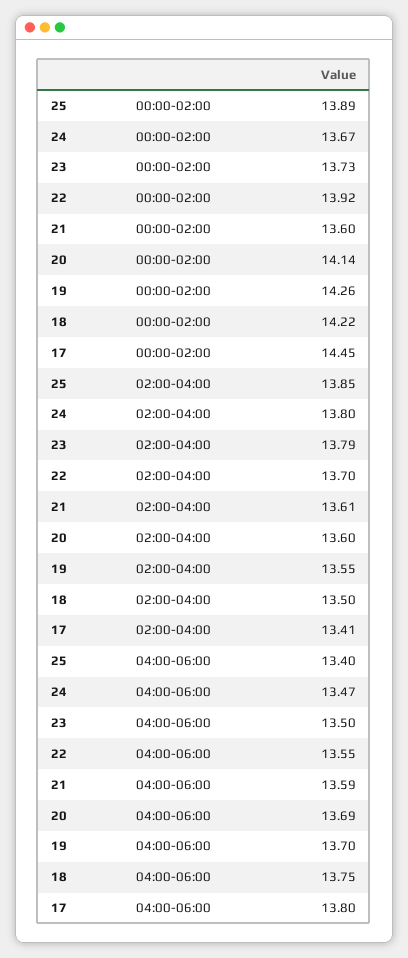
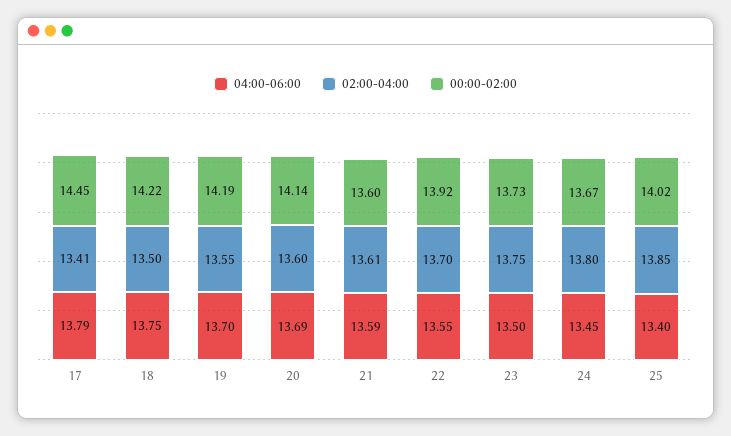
  {
    "00:00-02:00": {
-     "25": 13.89,
+     "25": 14.02,
      "24": 13.67,
      "23": 13.73,
      "22": 13.92,
      "21": 13.6,
      "20": 14.14,
-     "19": 14.26,
+     "19": 14.19,
      "18": 14.22,
      "17": 14.45
    },
    "02:00-04:00": {
      "25": 13.85,
      "24": 13.8,
-     "23": 13.79,
+     "23": 13.75,
      "22": 13.7,
      "21": 13.61,
      "20": 13.6,
      "19": 13.55,
      "18": 13.5,
      "17": 13.41
    },
    "04:00-06:00": {
      "25": 13.4,
-     "24": 13.47,
+     "24": 13.45,
      "23": 13.5,
      "22": 13.55,
      "21": 13.59,
      "20": 13.69,
      "19": 13.7,
      "18": 13.75,
-     "17": 13.8
+     "17": 13.79
    }
  }

